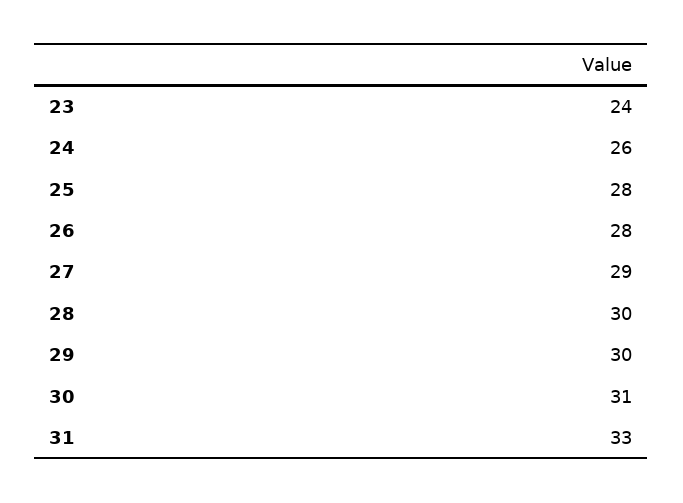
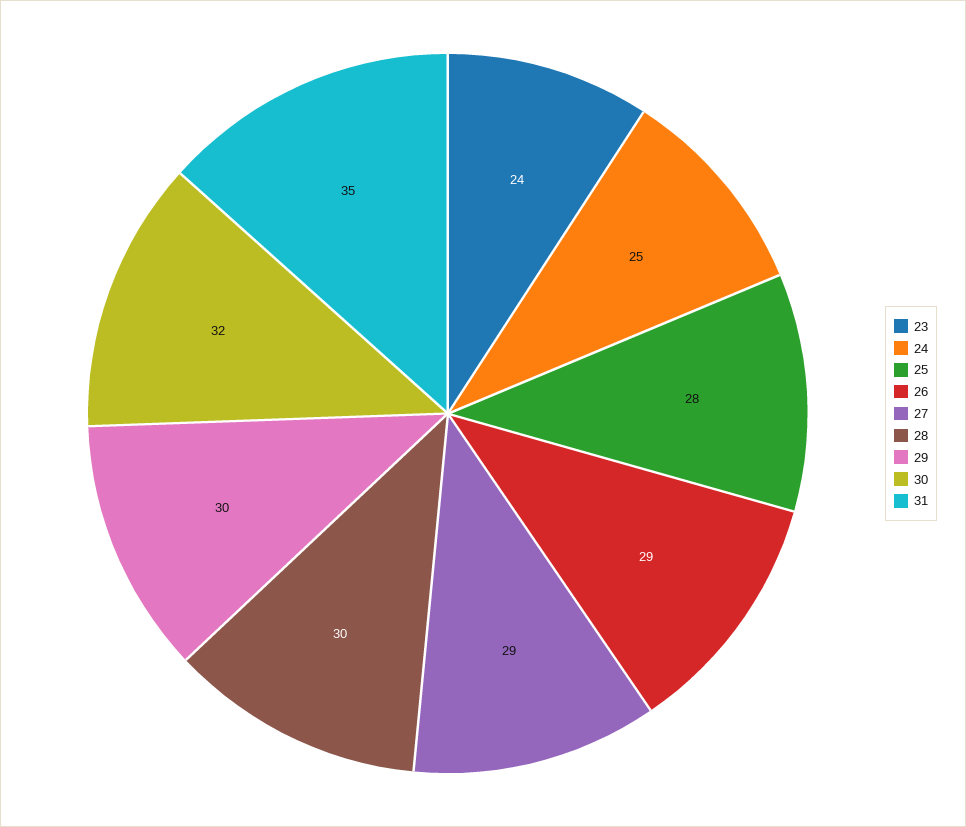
  {
    "23": 24,
-   "24": 26,
+   "24": 25,
    "25": 28,
-   "26": 28,
+   "26": 29,
    "27": 29,
    "28": 30,
    "29": 30,
-   "30": 31,
+   "30": 32,
-   "31": 33
+   "31": 35
  }

